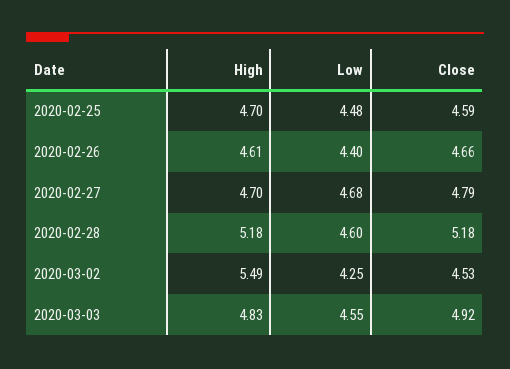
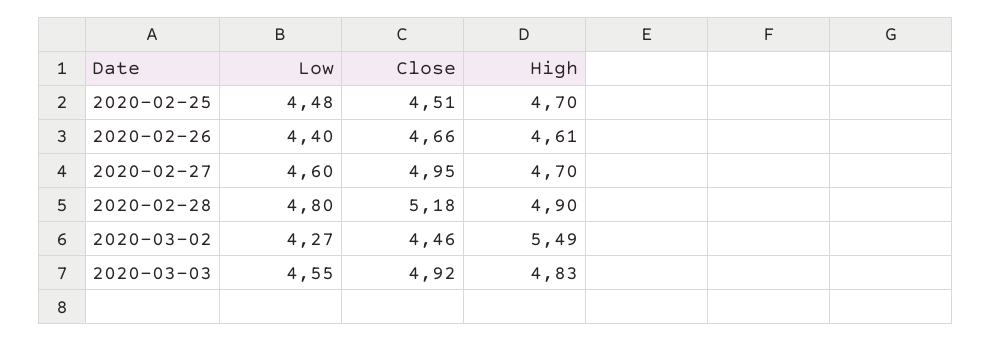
  {
    "High": {
      "2020-02-25": 4.7,
      "2020-02-26": 4.61,
      "2020-02-27": 4.7,
-     "2020-02-28": 5.18,
+     "2020-02-28": 4.9,
      "2020-03-02": 5.49,
      "2020-03-03": 4.83
    },
    "Low": {
      "2020-02-25": 4.48,
      "2020-02-26": 4.4,
-     "2020-02-27": 4.68,
+     "2020-02-27": 4.6,
-     "2020-02-28": 4.6,
+     "2020-02-28": 4.8,
-     "2020-03-02": 4.25,
+     "2020-03-02": 4.27,
      "2020-03-03": 4.55
    },
    "Close": {
-     "2020-02-25": 4.59,
+     "2020-02-25": 4.51,
      "2020-02-26": 4.66,
-     "2020-02-27": 4.79,
+     "2020-02-27": 4.95,
      "2020-02-28": 5.18,
-     "2020-03-02": 4.53,
+     "2020-03-02": 4.46,
      "2020-03-03": 4.92
    }
  }

